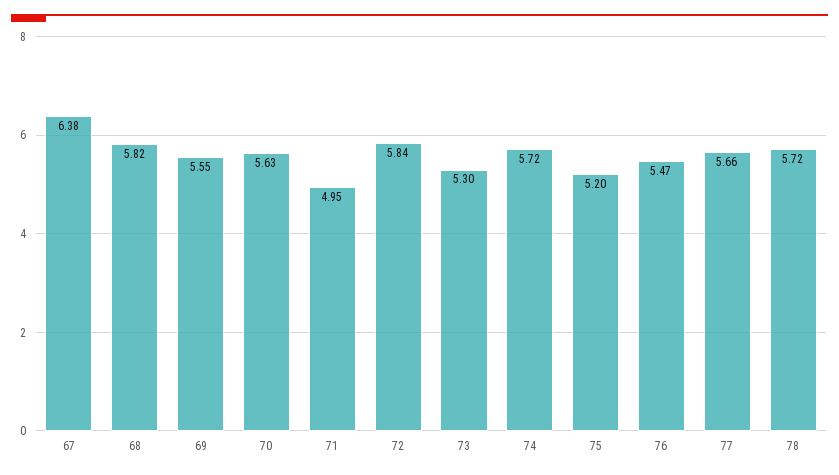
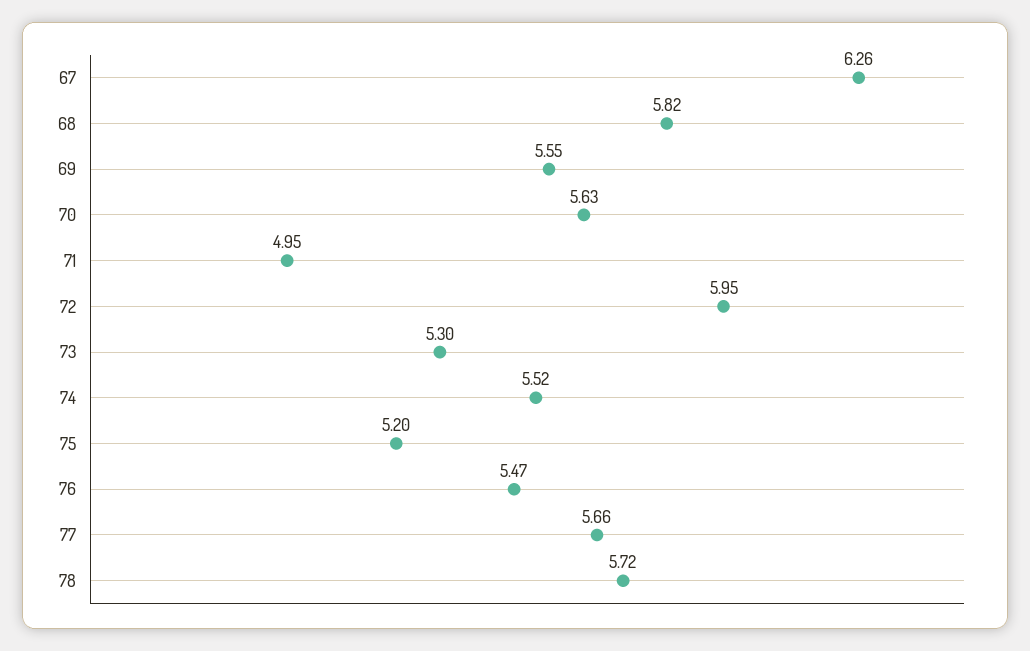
  {
-   "67": 6.38,
+   "67": 6.26,
    "68": 5.82,
    "69": 5.55,
    "70": 5.63,
    "71": 4.95,
-   "72": 5.84,
+   "72": 5.95,
    "73": 5.3,
-   "74": 5.72,
+   "74": 5.52,
    "75": 5.2,
    "76": 5.47,
    "77": 5.66,
    "78": 5.72
  }

